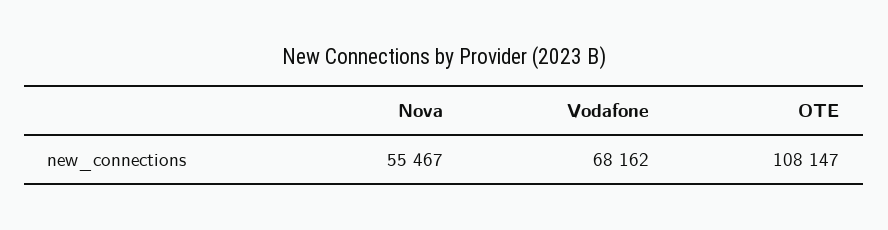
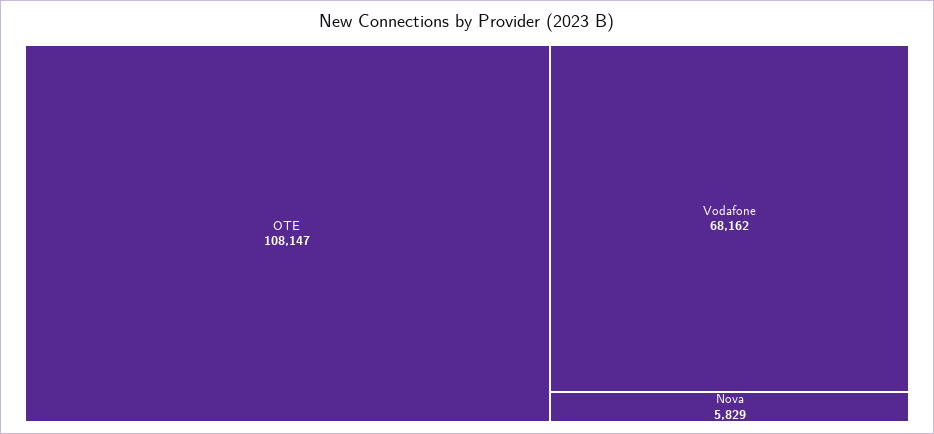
  {
-   "Nova": 55467,
+   "Nova": 5829,
    "Vodafone": 68162,
    "OTE": 108147
  }

